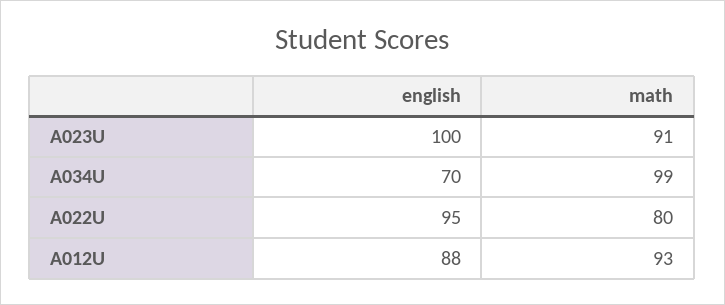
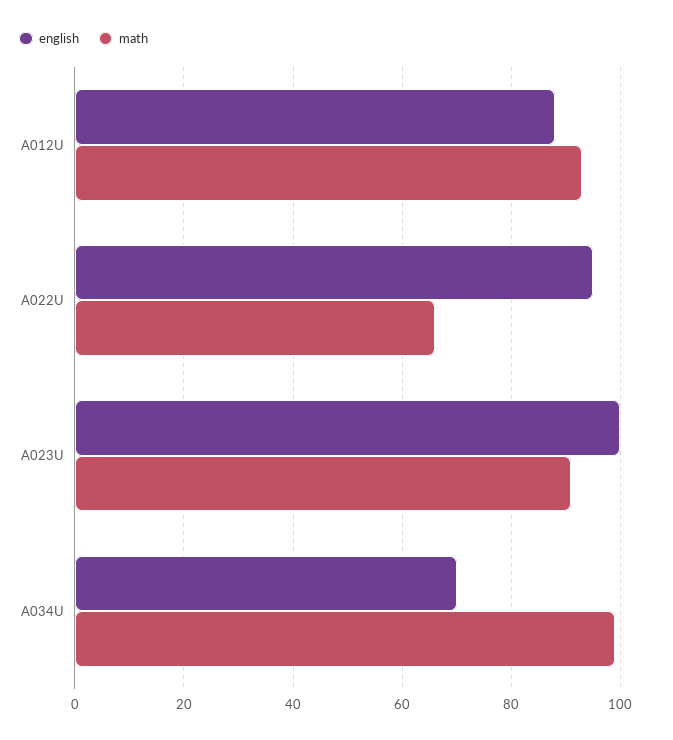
  {
    "english": {
      "A023U": 100,
      "A034U": 70,
      "A022U": 95,
      "A012U": 88
    },
    "math": {
      "A023U": 91,
      "A034U": 99,
-     "A022U": 80,
+     "A022U": 65,
      "A012U": 93
    }
  }

